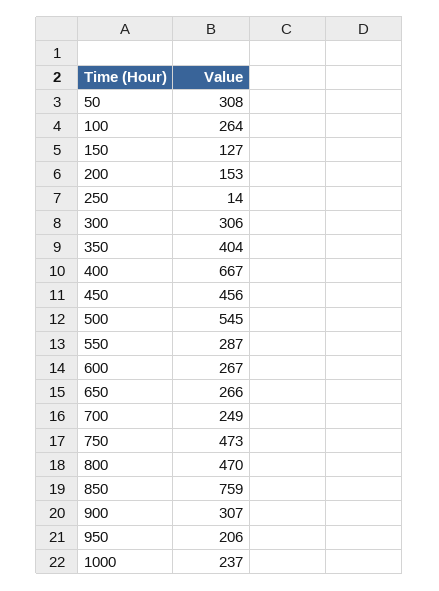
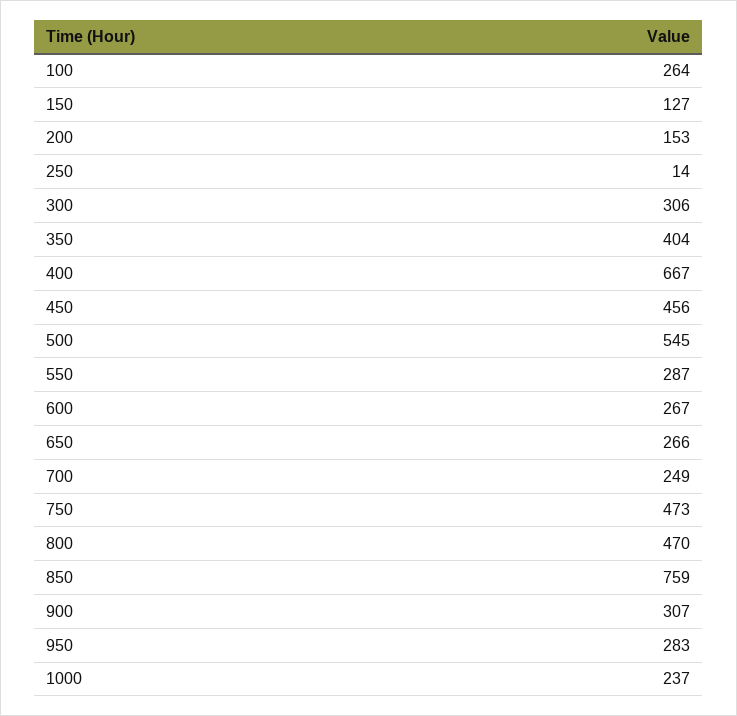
  {
-   "50": 308,
    "100": 264,
    "150": 127,
    "200": 153,
    "250": 14,
    "300": 306,
    "350": 404,
    "400": 667,
    "450": 456,
    "500": 545,
    "550": 287,
    "600": 267,
    "650": 266,
    "700": 249,
    "750": 473,
    "800": 470,
    "850": 759,
    "900": 307,
-   "950": 206,
+   "950": 283,
    "1000": 237
  }

